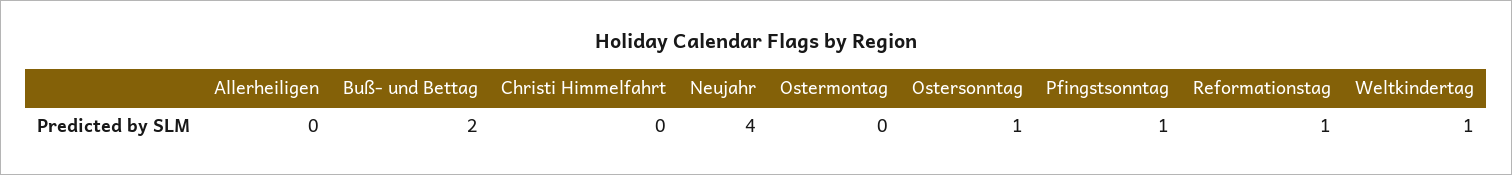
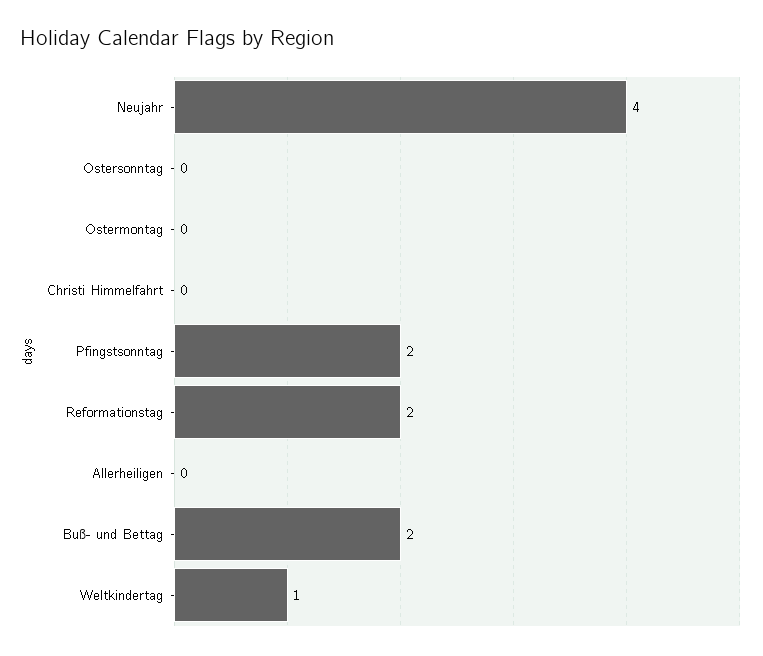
  {
    "Allerheiligen": 0,
    "Buß- und Bettag": 2,
    "Christi Himmelfahrt": 0,
    "Neujahr": 4,
    "Ostermontag": 0,
-   "Ostersonntag": 1,
+   "Ostersonntag": 0,
-   "Pfingstsonntag": 1,
+   "Pfingstsonntag": 2,
-   "Reformationstag": 1,
+   "Reformationstag": 2,
    "Weltkindertag": 1
  }

